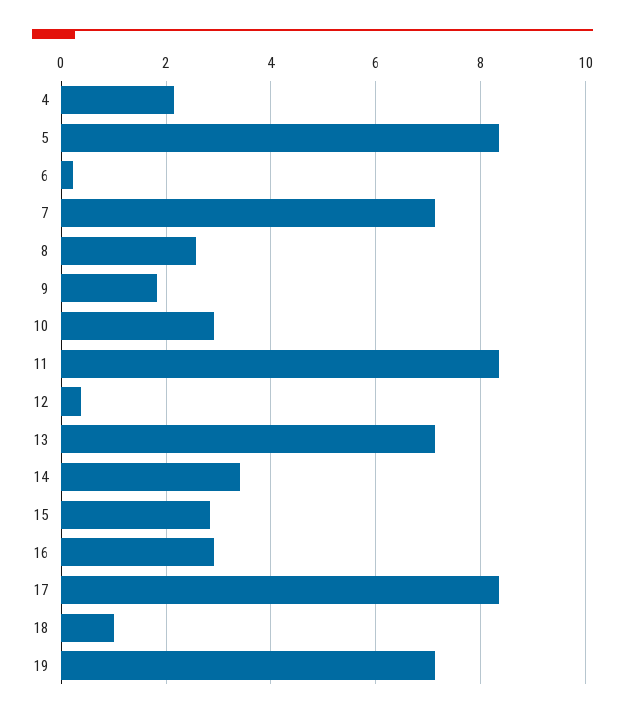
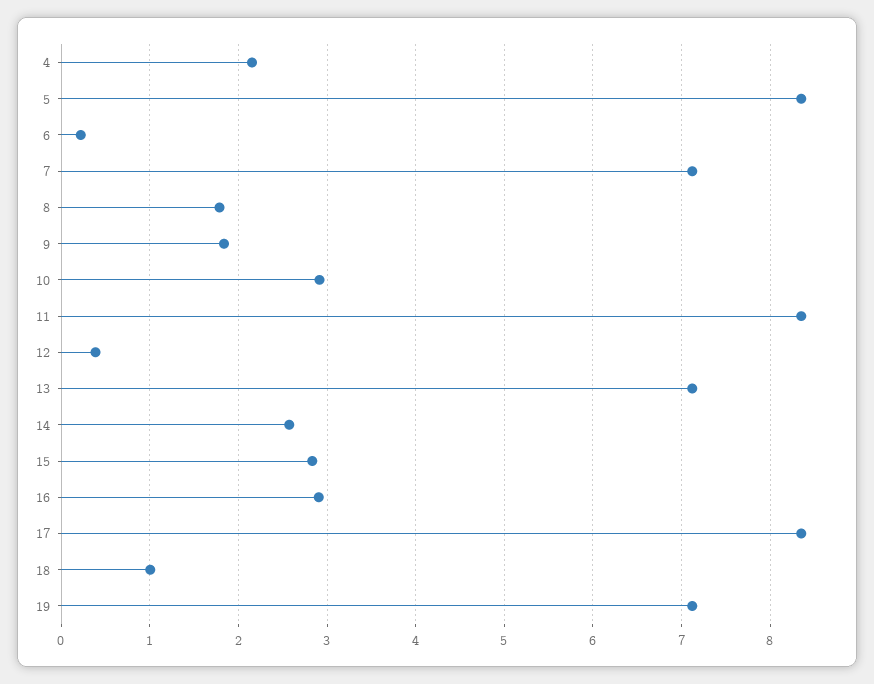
  {
    "4": 2.2,
    "5": 8.4,
    "6": 0.2,
    "7": 7.1,
-   "8": 2.6,
+   "8": 1.8,
    "9": 1.8,
    "10": 2.9,
    "11": 8.4,
    "12": 0.4,
    "13": 7.1,
-   "14": 3.4,
+   "14": 2.6,
    "15": 2.8,
    "16": 2.9,
    "17": 8.4,
    "18": 1,
    "19": 7.1
  }

